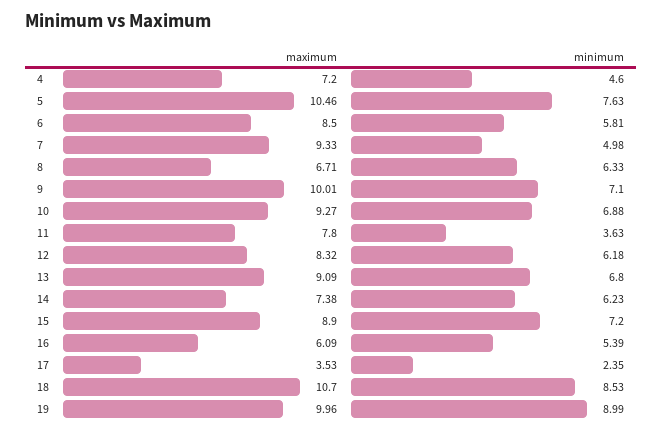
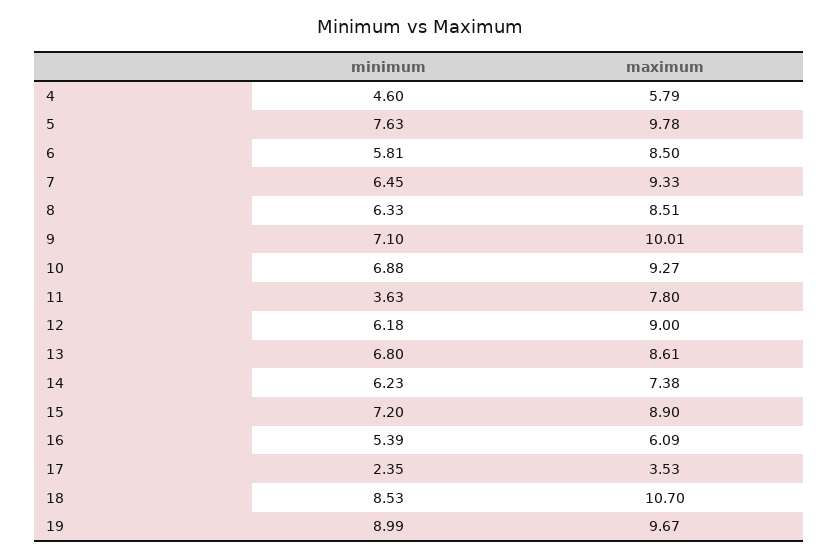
  {
    "maximum": {
-     "4": 7.2,
+     "4": 5.79,
-     "5": 10.46,
+     "5": 9.78,
      "6": 8.5,
      "7": 9.33,
-     "8": 6.71,
+     "8": 8.51,
      "9": 10.01,
      "10": 9.27,
      "11": 7.8,
-     "12": 8.32,
+     "12": 9,
-     "13": 9.09,
+     "13": 8.61,
      "14": 7.38,
      "15": 8.9,
      "16": 6.09,
      "17": 3.53,
      "18": 10.7,
-     "19": 9.96
+     "19": 9.67
    },
    "minimum": {
      "4": 4.6,
      "5": 7.63,
      "6": 5.81,
-     "7": 4.98,
+     "7": 6.45,
      "8": 6.33,
      "9": 7.1,
      "10": 6.88,
      "11": 3.63,
      "12": 6.18,
      "13": 6.8,
      "14": 6.23,
      "15": 7.2,
      "16": 5.39,
      "17": 2.35,
      "18": 8.53,
      "19": 8.99
    }
  }

